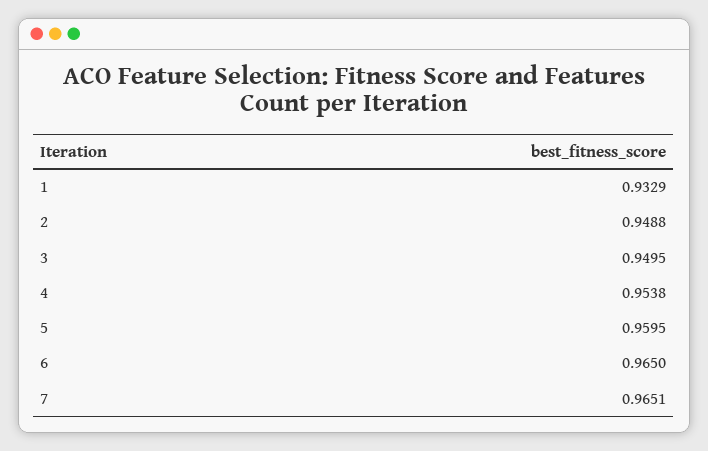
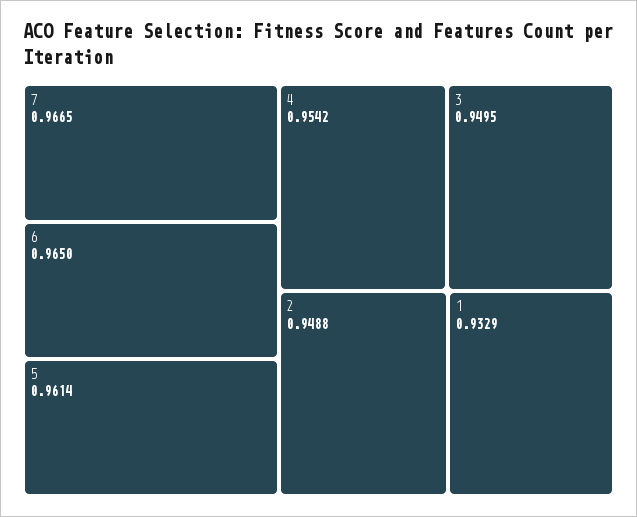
  {
    "1": 0.9329,
    "2": 0.9488,
    "3": 0.9495,
-   "4": 0.9538,
+   "4": 0.9542,
-   "5": 0.9595,
+   "5": 0.9614,
    "6": 0.965,
-   "7": 0.9651
+   "7": 0.9665
  }

